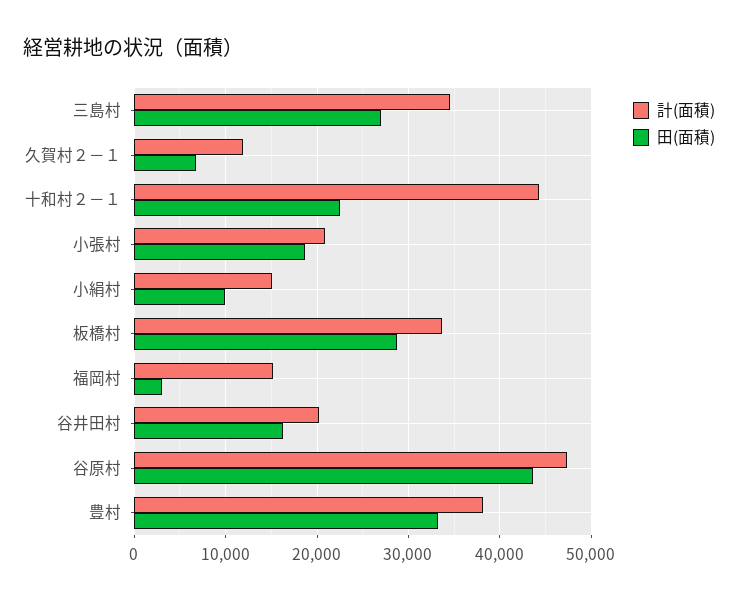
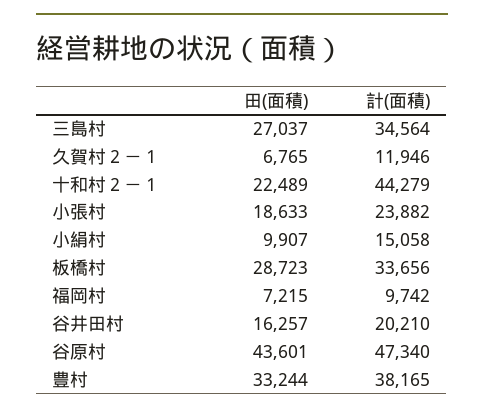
  {
    "計(面積)": {
      "三島村": 34564,
      "久賀村２－１": 11946,
      "十和村２－１": 44279,
-     "小張村": 21000,
+     "小張村": 23882,
      "小絹村": 15058,
      "板橋村": 33656,
-     "福岡村": 15000,
+     "福岡村": 9742,
      "谷井田村": 20210,
      "谷原村": 47340,
      "豊村": 38165
    },
    "田(面積)": {
      "三島村": 27037,
      "久賀村２－１": 6765,
      "十和村２－１": 22489,
      "小張村": 18633,
      "小絹村": 9907,
      "板橋村": 28723,
-     "福岡村": 3000,
+     "福岡村": 7215,
      "谷井田村": 16257,
      "谷原村": 43601,
      "豊村": 33244
    }
  }

